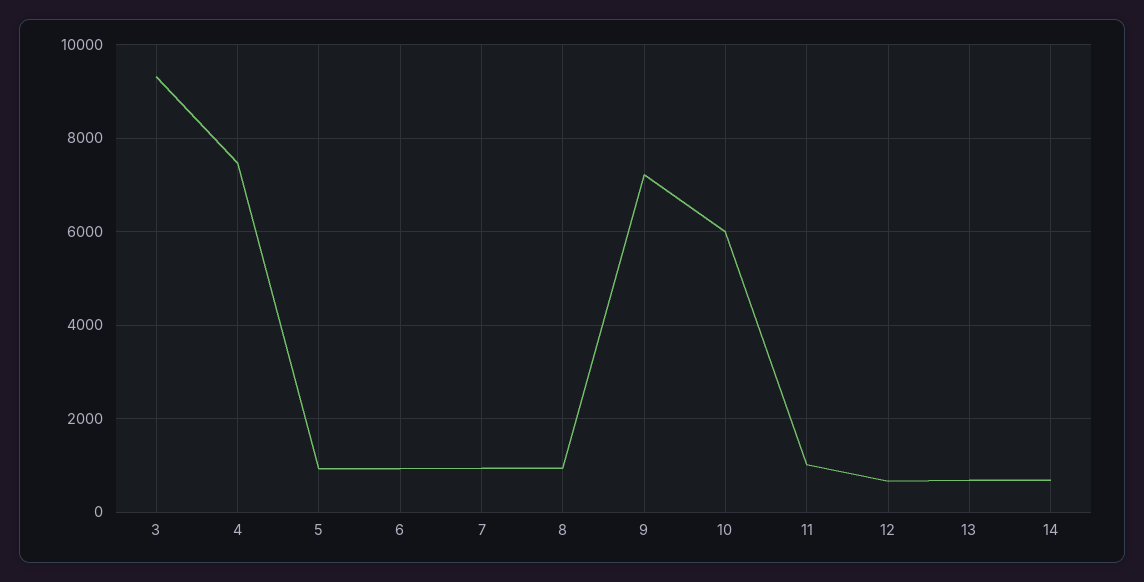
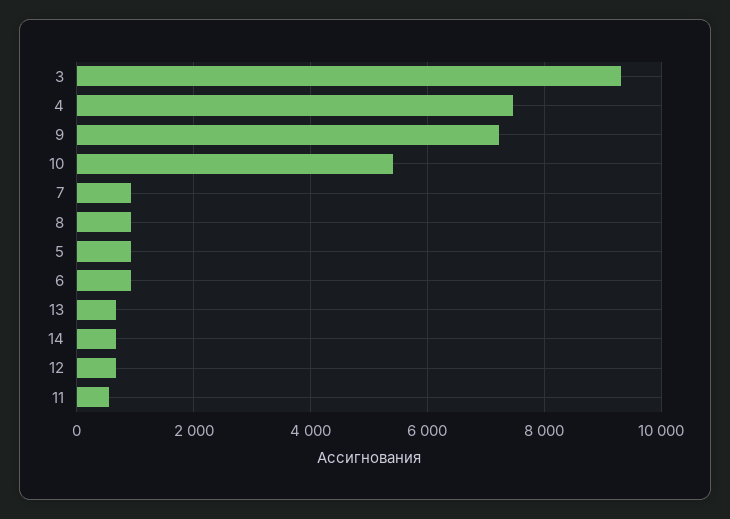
  {
    "3": 9400,
    "4": 7400,
    "5": 1000,
    "6": 1000,
    "7": 1000,
    "8": 1000,
    "9": 7200,
-   "10": 6000,
+   "10": 5400,
-   "11": 1000,
+   "11": 600,
    "12": 600,
    "13": 600,
    "14": 600
  }

